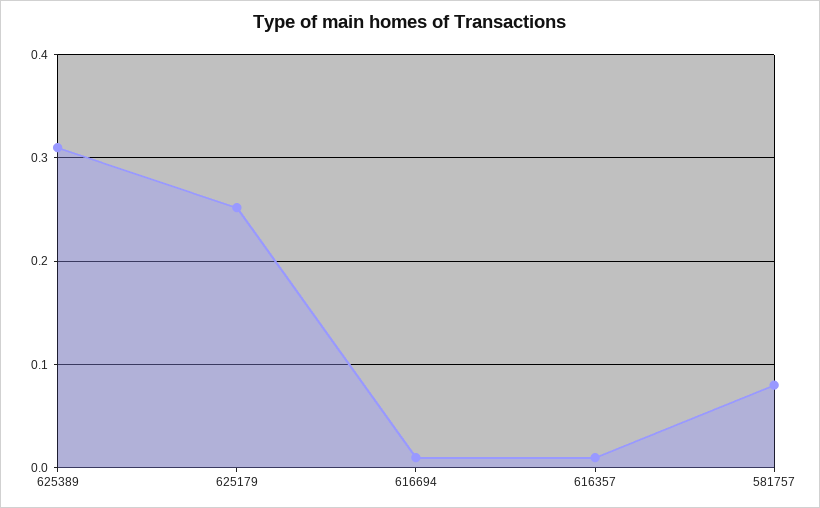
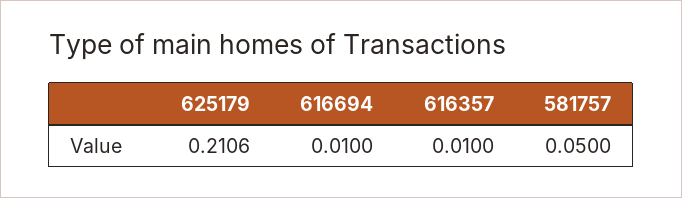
  {
-   "625389": 0.31,
-   "625179": 0.25,
+   "625179": 0.2106,
    "616694": 0.01,
    "616357": 0.01,
-   "581757": 0.08
+   "581757": 0.05
  }

